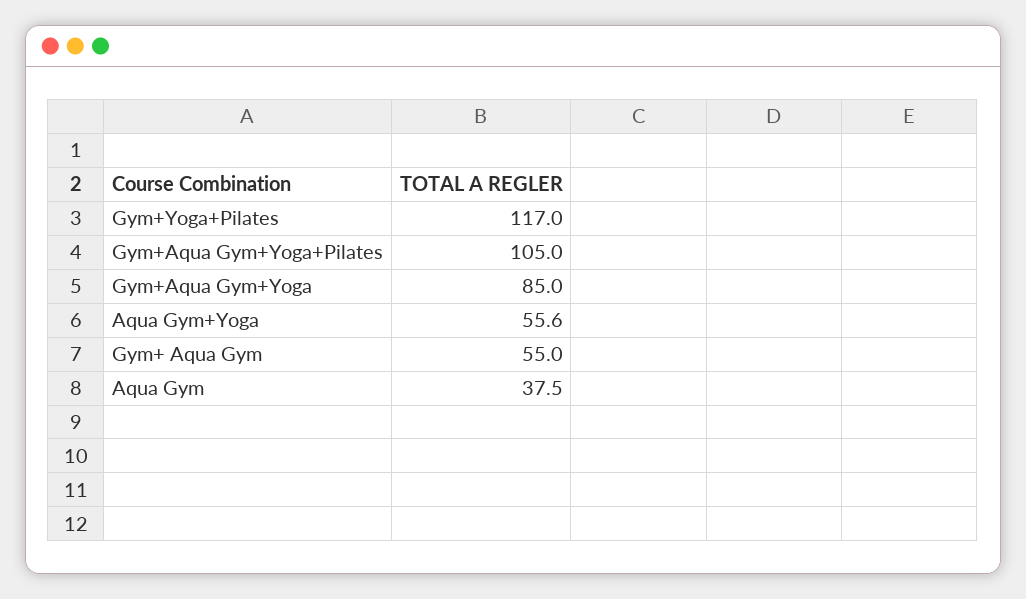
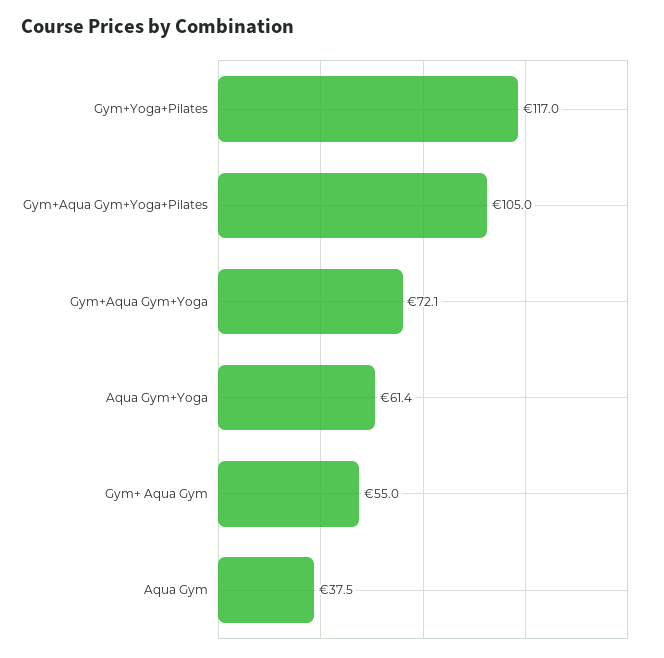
  {
    "Gym+Yoga+Pilates": 117,
    "Gym+Aqua Gym+Yoga+Pilates": 105,
-   "Gym+Aqua Gym+Yoga": 85,
+   "Gym+Aqua Gym+Yoga": 72.1,
-   "Aqua Gym+Yoga": 55.6,
+   "Aqua Gym+Yoga": 61.4,
    "Gym+ Aqua Gym": 55,
    "Aqua Gym": 37.5
  }

